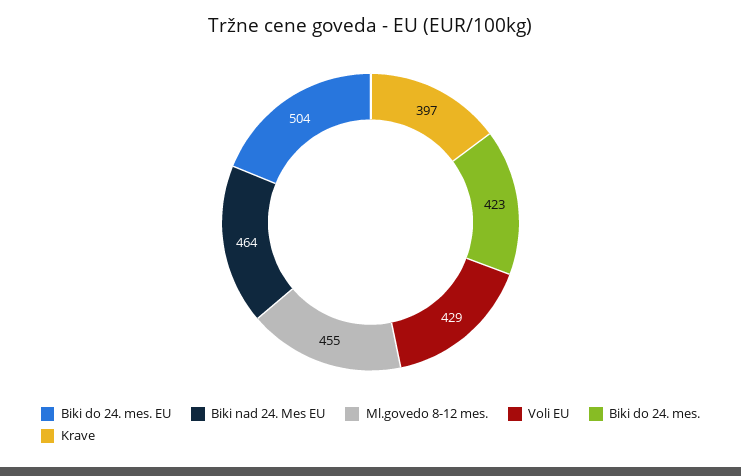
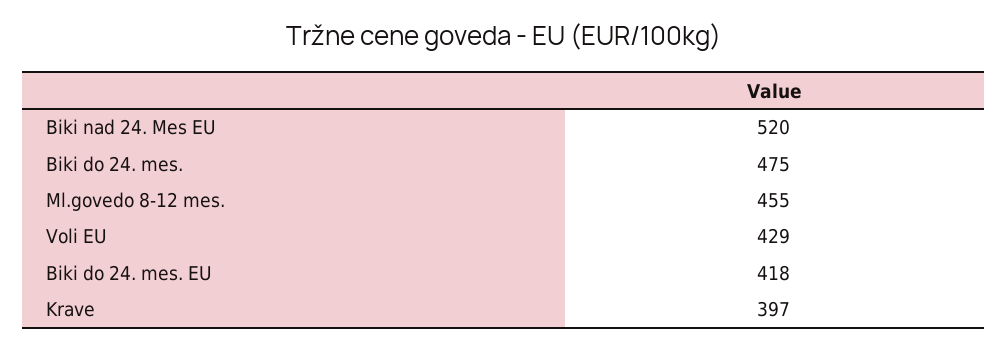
  {
-   "Biki do 24. mes. EU": 504,
+   "Biki do 24. mes. EU": 418,
-   "Biki nad 24. Mes EU": 464,
+   "Biki nad 24. Mes EU": 520,
    "Ml.govedo 8-12 mes.": 455,
    "Voli EU": 429,
-   "Biki do 24. mes.": 423,
+   "Biki do 24. mes.": 475,
    "Krave": 397
  }

